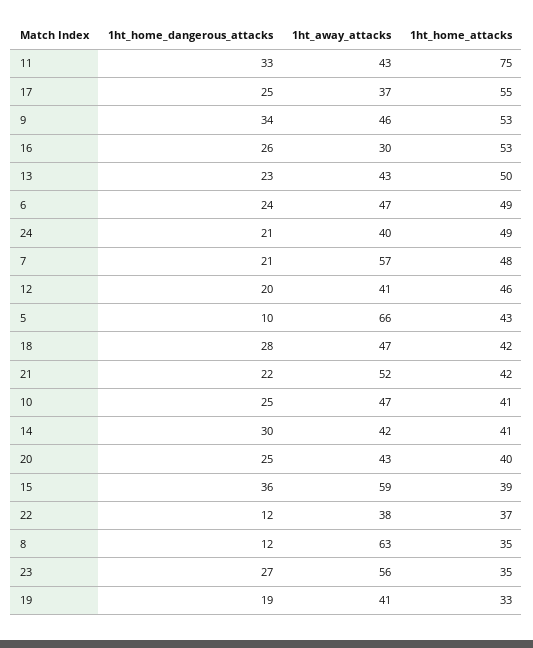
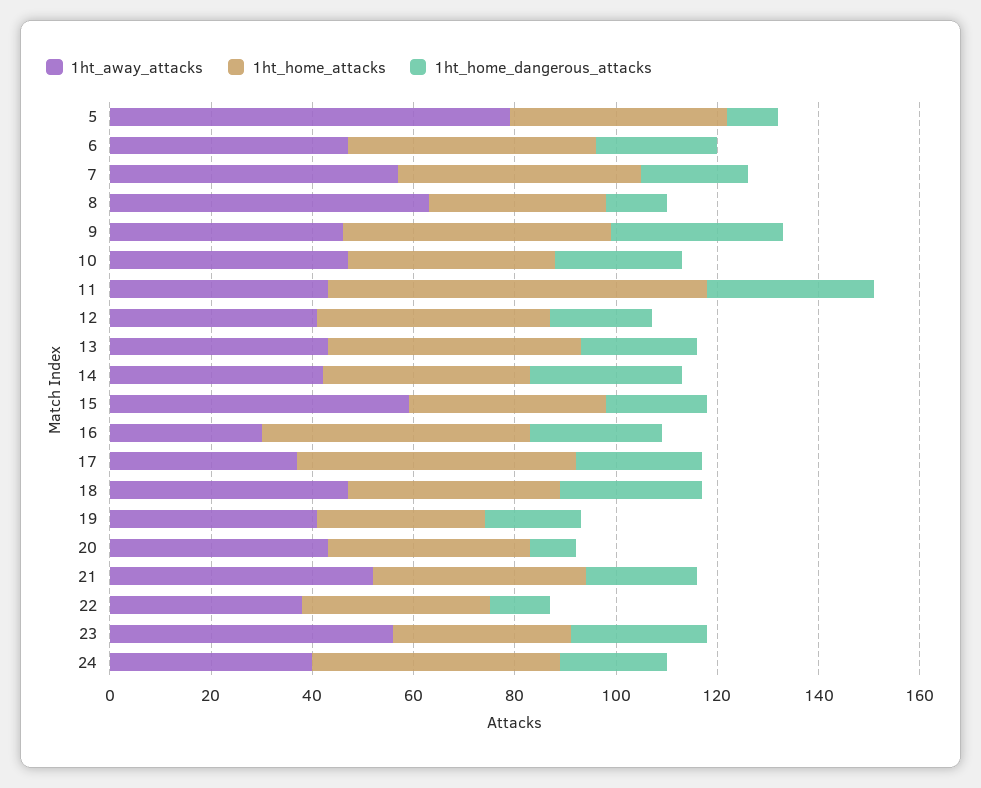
  {
    "1ht_home_dangerous_attacks": {
      "11": 33,
      "17": 25,
      "9": 34,
      "16": 26,
      "13": 23,
      "6": 24,
      "24": 21,
      "7": 21,
      "12": 20,
      "5": 10,
      "18": 28,
      "21": 22,
      "10": 25,
      "14": 30,
-     "20": 25,
+     "20": 10,
-     "15": 36,
+     "15": 20,
      "22": 12,
      "8": 12,
      "23": 27,
      "19": 19
    },
    "1ht_away_attacks": {
      "11": 43,
      "17": 37,
      "9": 46,
      "16": 30,
      "13": 43,
      "6": 47,
      "24": 40,
      "7": 57,
      "12": 41,
-     "5": 66,
+     "5": 80,
      "18": 47,
      "21": 52,
      "10": 47,
      "14": 42,
      "20": 43,
      "15": 59,
      "22": 38,
      "8": 63,
      "23": 56,
      "19": 41
    },
    "1ht_home_attacks": {
      "11": 75,
      "17": 55,
      "9": 53,
      "16": 53,
      "13": 50,
      "6": 49,
      "24": 49,
      "7": 48,
      "12": 46,
      "5": 43,
      "18": 42,
      "21": 42,
      "10": 41,
      "14": 41,
      "20": 40,
      "15": 39,
      "22": 37,
      "8": 35,
      "23": 35,
      "19": 33
    }
  }

